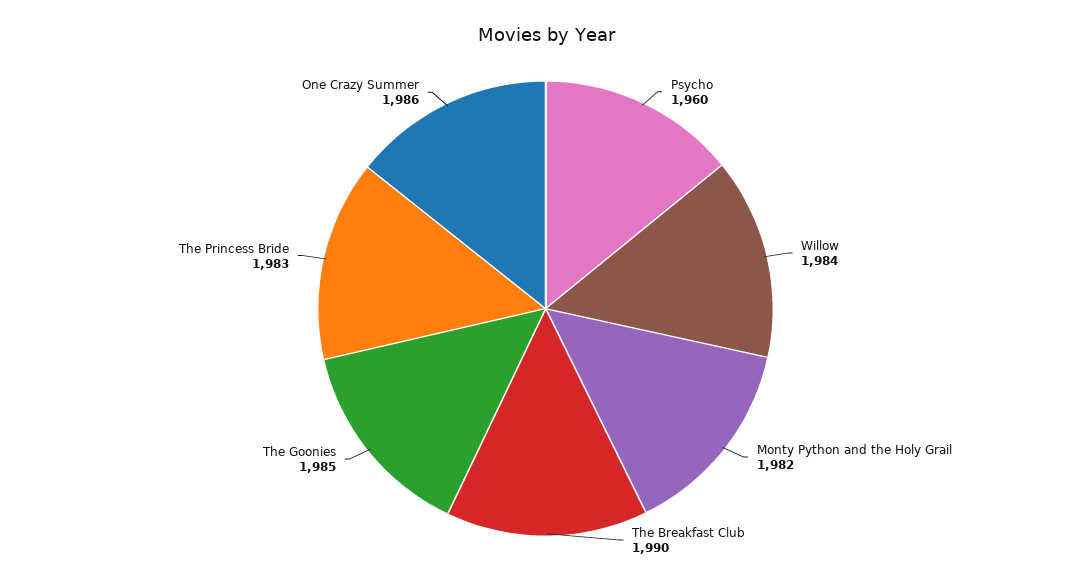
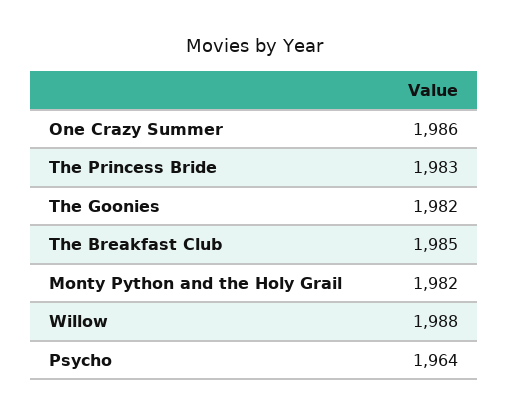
  {
-   "Psycho": 1960,
+   "Psycho": 1964,
-   "Willow": 1984,
+   "Willow": 1988,
    "Monty Python and the Holy Grail": 1982,
-   "The Breakfast Club": 1990,
+   "The Breakfast Club": 1985,
-   "The Goonies": 1985,
+   "The Goonies": 1982,
    "The Princess Bride": 1983,
    "One Crazy Summer": 1986
  }

